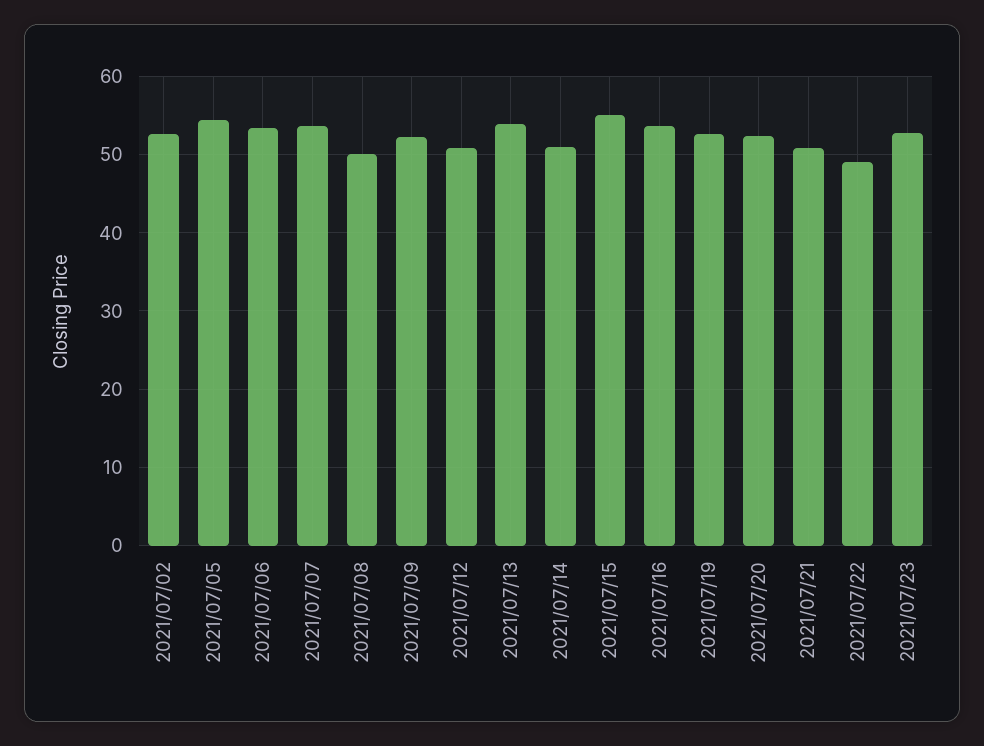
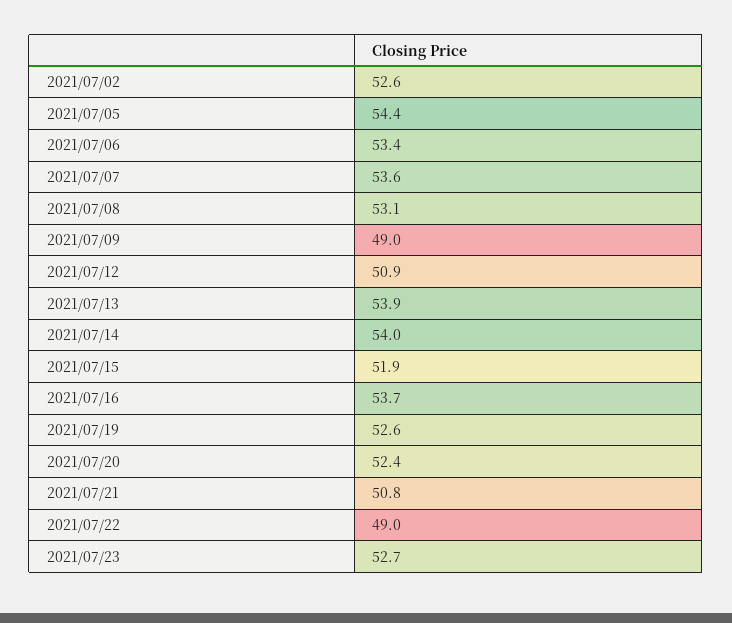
  {
    "2021/07/02": 52.6,
    "2021/07/05": 54.4,
    "2021/07/06": 53.4,
    "2021/07/07": 53.6,
-   "2021/07/08": 50,
+   "2021/07/08": 53.1,
-   "2021/07/09": 52,
+   "2021/07/09": 49,
    "2021/07/12": 50.9,
    "2021/07/13": 53.9,
-   "2021/07/14": 51,
+   "2021/07/14": 54,
-   "2021/07/15": 55,
+   "2021/07/15": 51.9,
    "2021/07/16": 53.7,
    "2021/07/19": 52.6,
    "2021/07/20": 52.4,
    "2021/07/21": 50.8,
    "2021/07/22": 49,
    "2021/07/23": 52.7
  }

